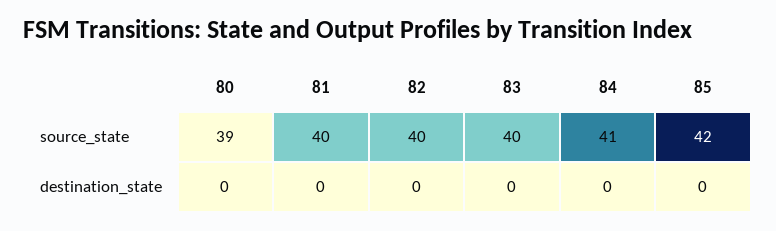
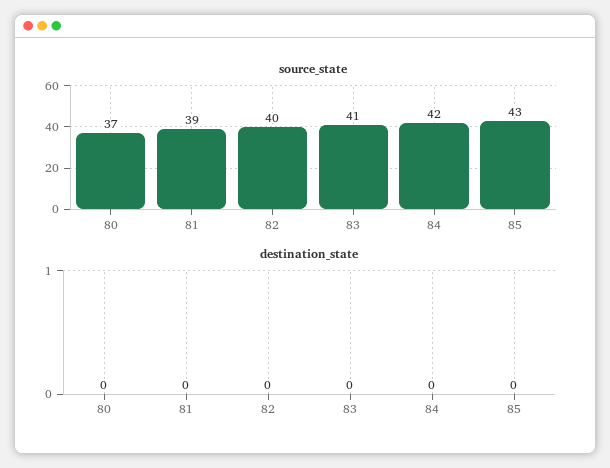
  {
    "source_state": {
-     "80": 39,
+     "80": 37,
-     "81": 40,
+     "81": 39,
      "82": 40,
-     "83": 40,
+     "83": 41,
-     "84": 41,
+     "84": 42,
-     "85": 42
+     "85": 43
    },
    "destination_state": {
      "80": 0,
      "81": 0,
      "82": 0,
      "83": 0,
      "84": 0,
      "85": 0
    }
  }

